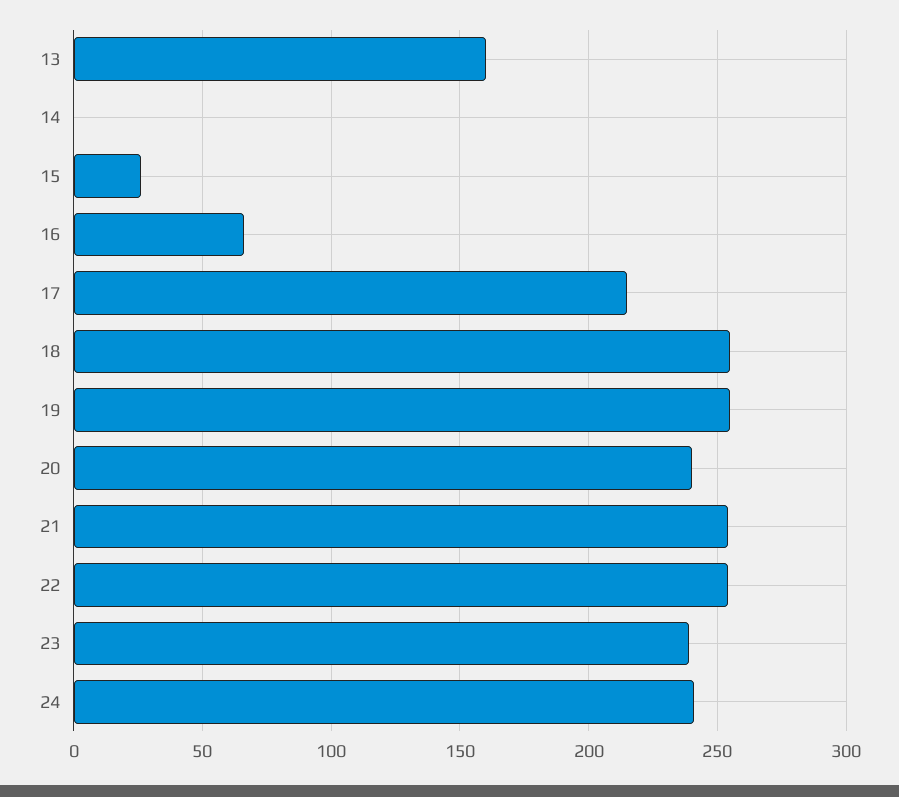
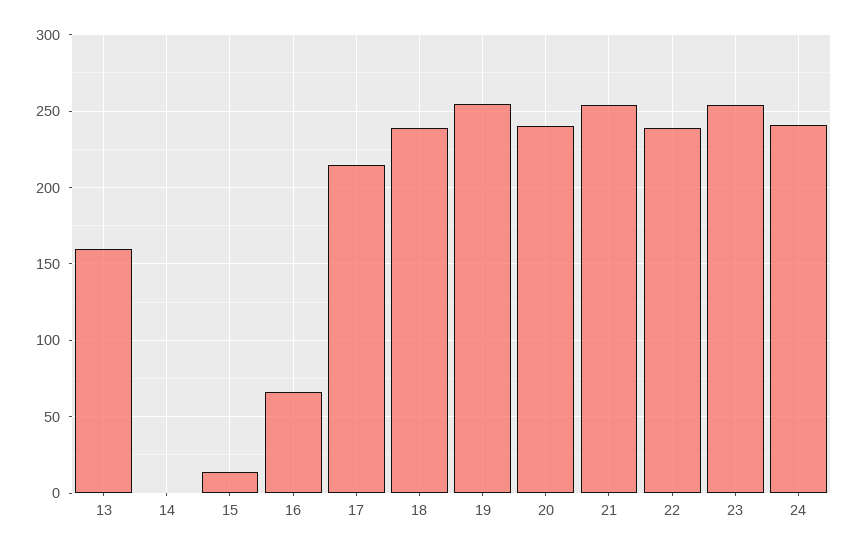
  {
    "13": 160,
    "14": 0,
-   "15": 25,
+   "15": 15,
    "16": 65,
    "17": 215,
-   "18": 255,
+   "18": 240,
    "19": 255,
    "20": 240,
    "21": 255,
-   "22": 255,
+   "22": 240,
-   "23": 240,
+   "23": 255,
    "24": 240
  }

